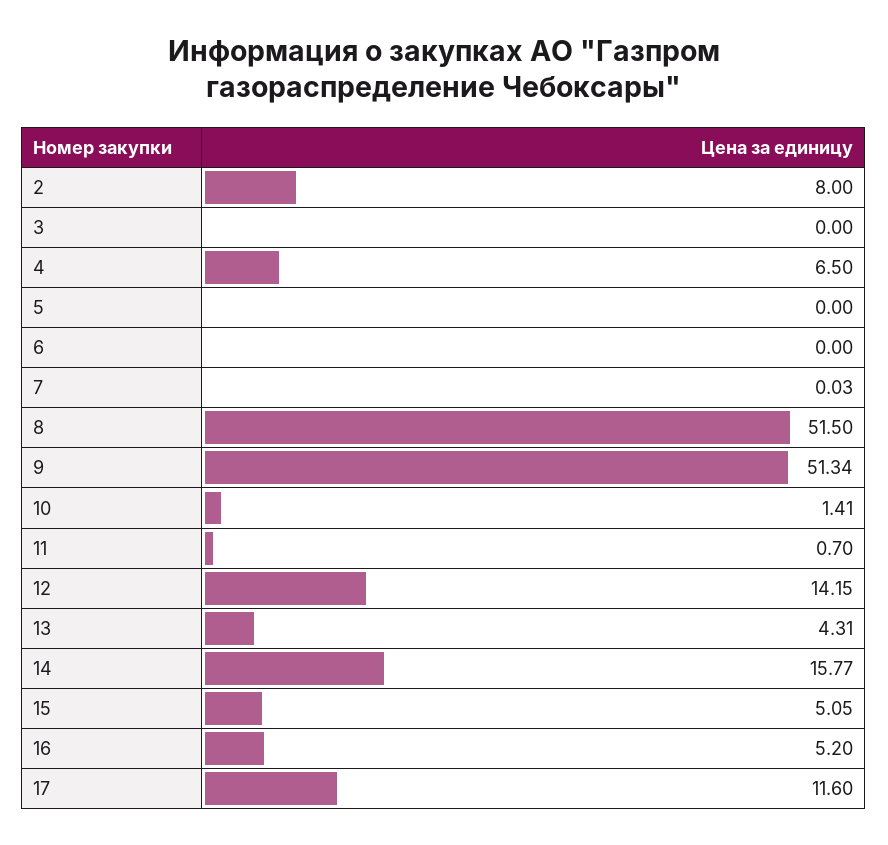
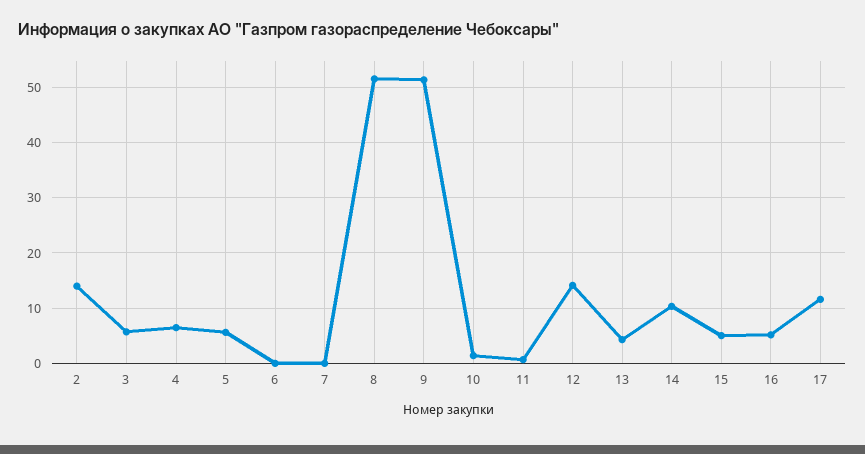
  {
-   "2": 8,
+   "2": 14,
-   "3": 0,
+   "3": 6,
    "4": 6.5,
-   "5": 0,
+   "5": 6,
    "6": 0,
    "7": 0.03,
    "8": 51.5,
    "9": 51.34,
    "10": 1.41,
    "11": 0.7,
    "12": 14.15,
    "13": 4.31,
-   "14": 15.77,
+   "14": 10,
    "15": 5.05,
    "16": 5.2,
    "17": 11.6
  }

